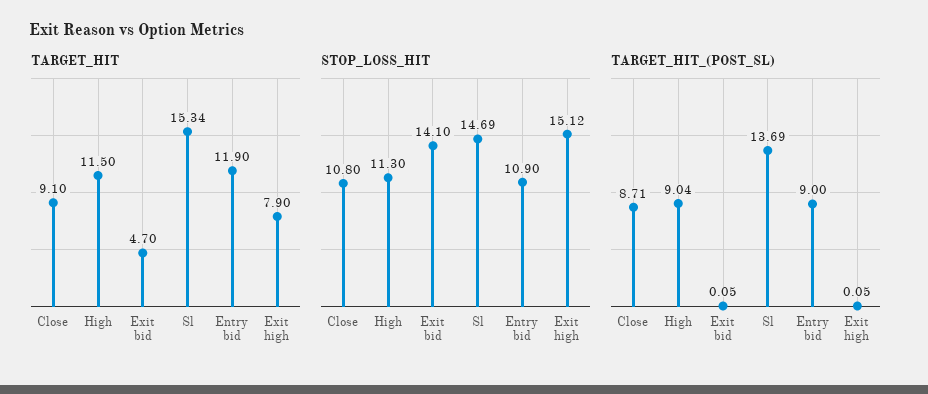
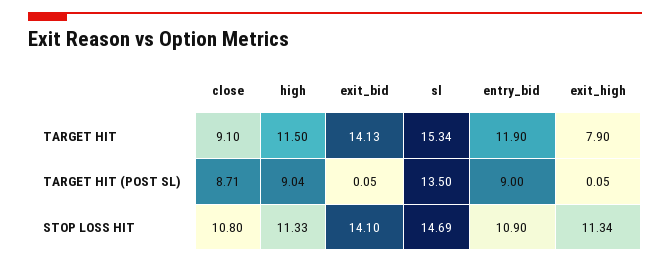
  {
    "TARGET_HIT": {
      "Close": 9.1,
      "High": 11.5,
-     "Exit bid": 4.7,
+     "Exit bid": 14.13,
      "Sl": 15.34,
      "Entry bid": 11.9,
      "Exit high": 7.9
    },
    "STOP_LOSS_HIT": {
      "Close": 10.8,
-     "High": 11.3,
+     "High": 11.33,
      "Exit bid": 14.1,
      "Sl": 14.69,
      "Entry bid": 10.9,
-     "Exit high": 15.12
+     "Exit high": 11.34
    },
    "TARGET_HIT_(POST_SL)": {
      "Close": 8.71,
      "High": 9.04,
      "Exit bid": 0.05,
-     "Sl": 13.69,
+     "Sl": 13.5,
      "Entry bid": 9,
      "Exit high": 0.05
    }
  }

